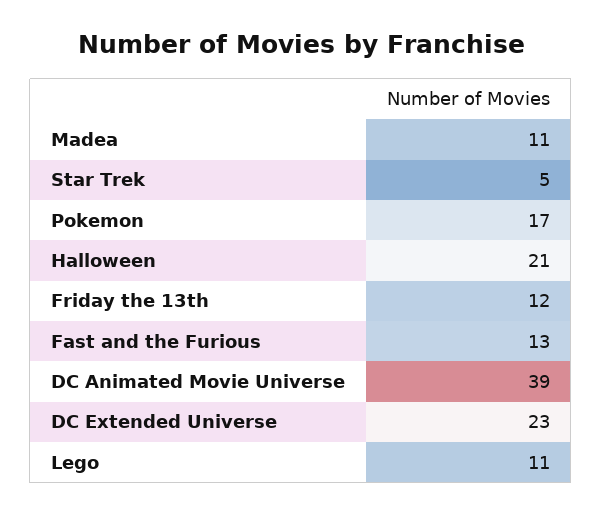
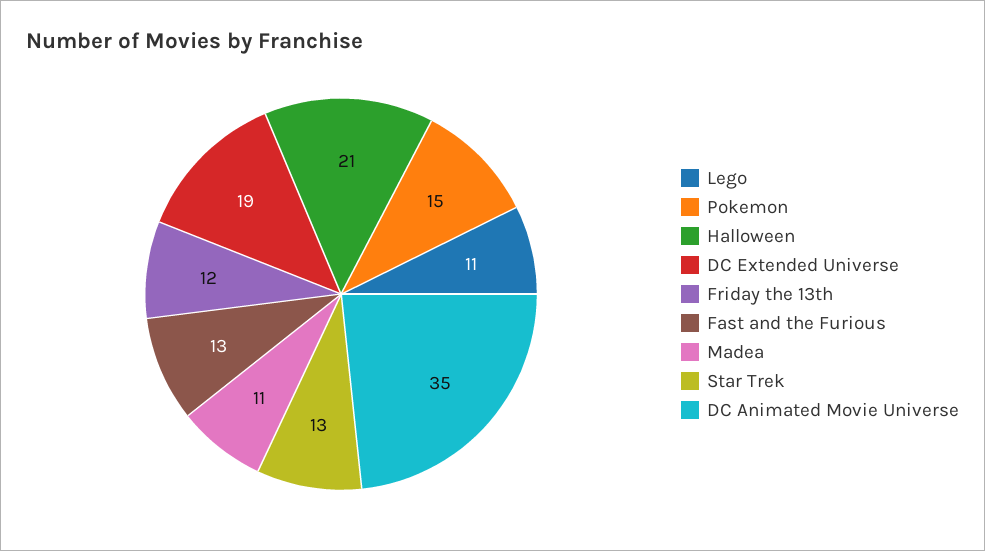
  {
    "Madea": 11,
-   "Star Trek": 5,
+   "Star Trek": 13,
-   "Pokemon": 17,
+   "Pokemon": 15,
    "Halloween": 21,
    "Friday the 13th": 12,
    "Fast and the Furious": 13,
-   "DC Animated Movie Universe": 39,
+   "DC Animated Movie Universe": 35,
-   "DC Extended Universe": 23,
+   "DC Extended Universe": 19,
    "Lego": 11
  }

